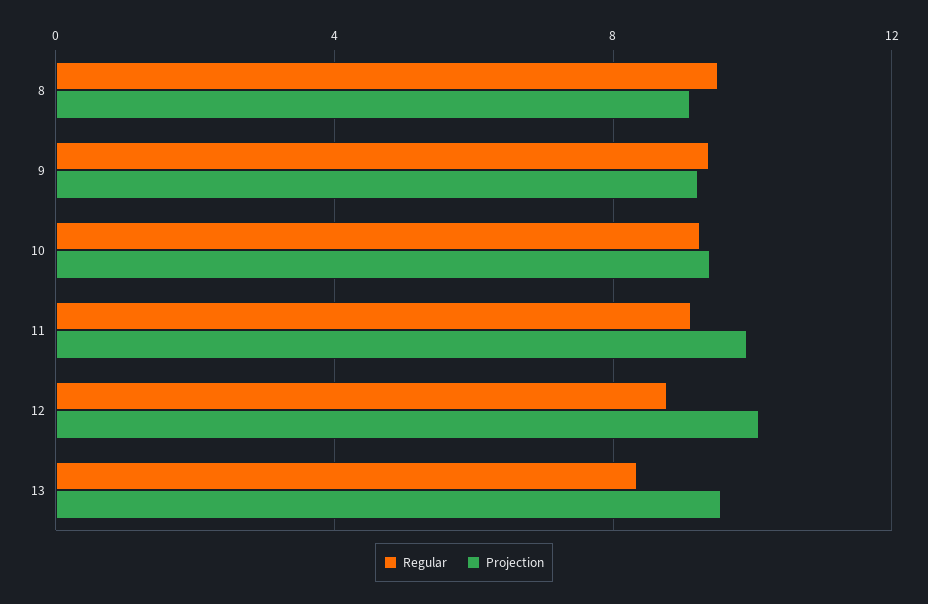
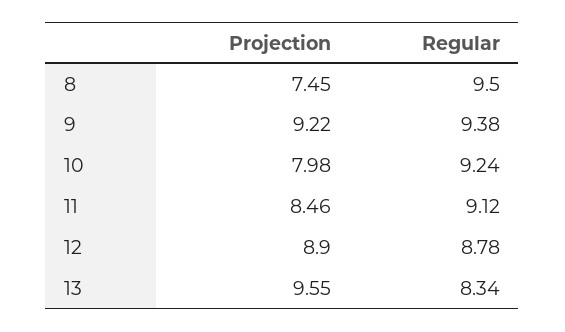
  {
    "Regular": {
      "8": 9.5,
      "9": 9.38,
      "10": 9.24,
      "11": 9.12,
      "12": 8.78,
      "13": 8.34
    },
    "Projection": {
-     "8": 9,
+     "8": 7.45,
      "9": 9.22,
-     "10": 9.5,
+     "10": 7.98,
-     "11": 10,
+     "11": 8.46,
-     "12": 10,
+     "12": 8.9,
      "13": 9.55
    }
  }

